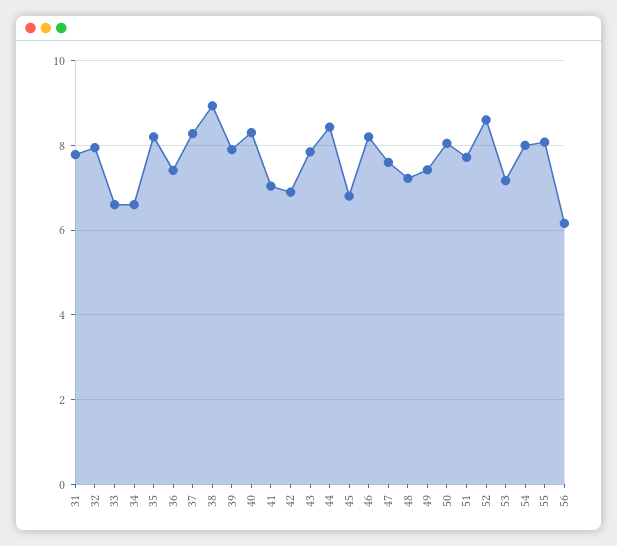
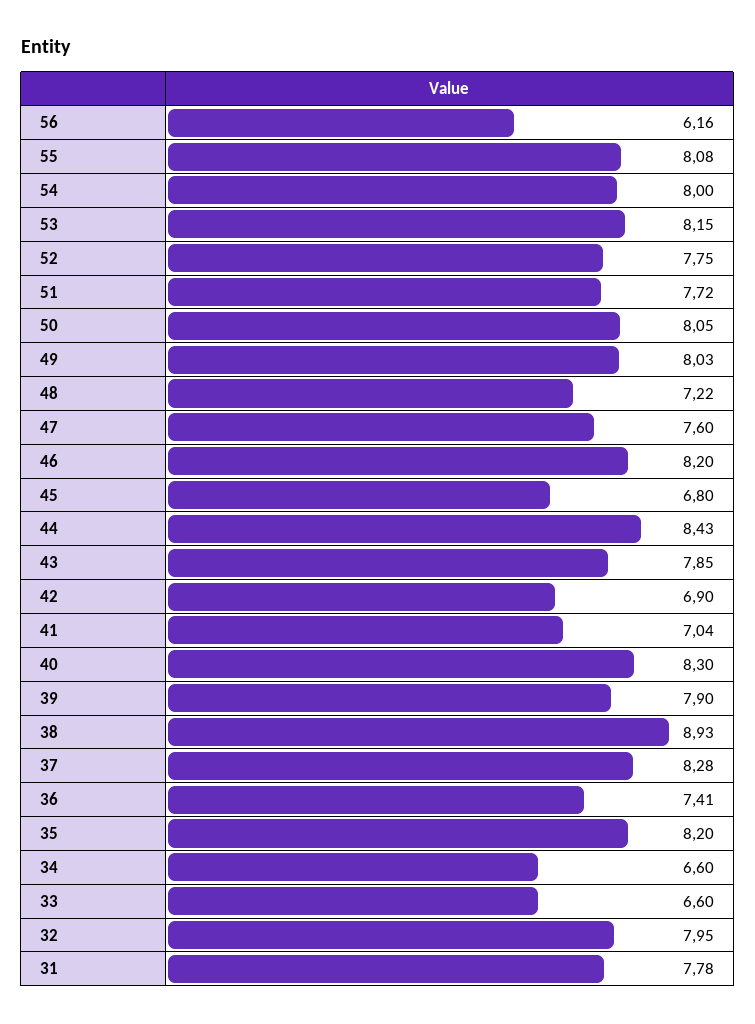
  {
    "31": 7.78,
    "32": 7.95,
    "33": 6.6,
    "34": 6.6,
    "35": 8.2,
    "36": 7.41,
    "37": 8.28,
    "38": 8.93,
    "39": 7.9,
    "40": 8.3,
    "41": 7.04,
    "42": 6.9,
    "43": 7.85,
    "44": 8.43,
    "45": 6.8,
    "46": 8.2,
    "47": 7.6,
    "48": 7.22,
-   "49": 7.4,
+   "49": 8.03,
    "50": 8.05,
    "51": 7.72,
-   "52": 8.6,
+   "52": 7.75,
-   "53": 7.2,
+   "53": 8.15,
    "54": 8,
    "55": 8.08,
    "56": 6.16
  }

